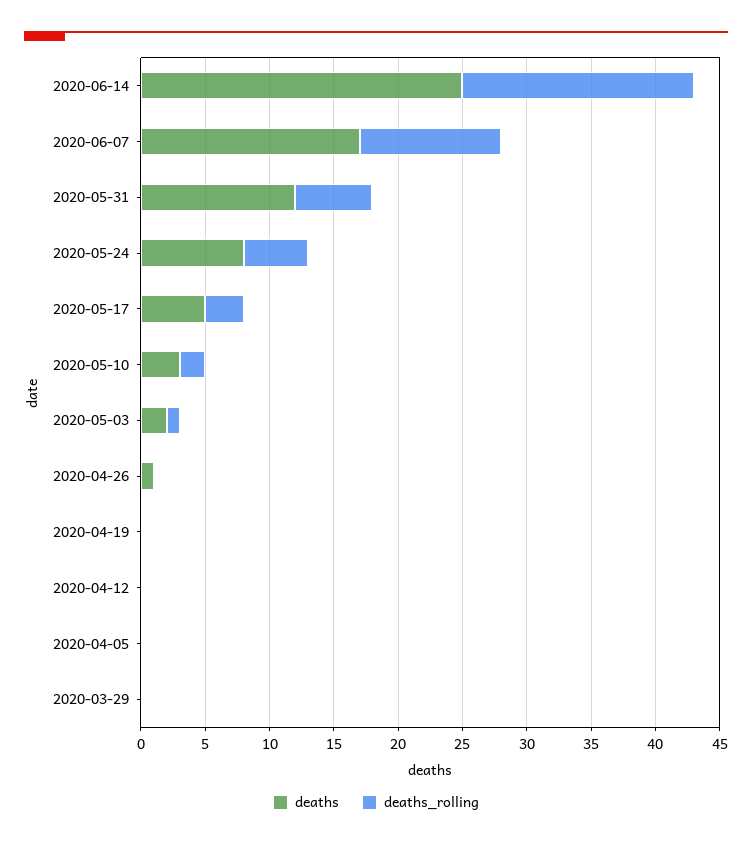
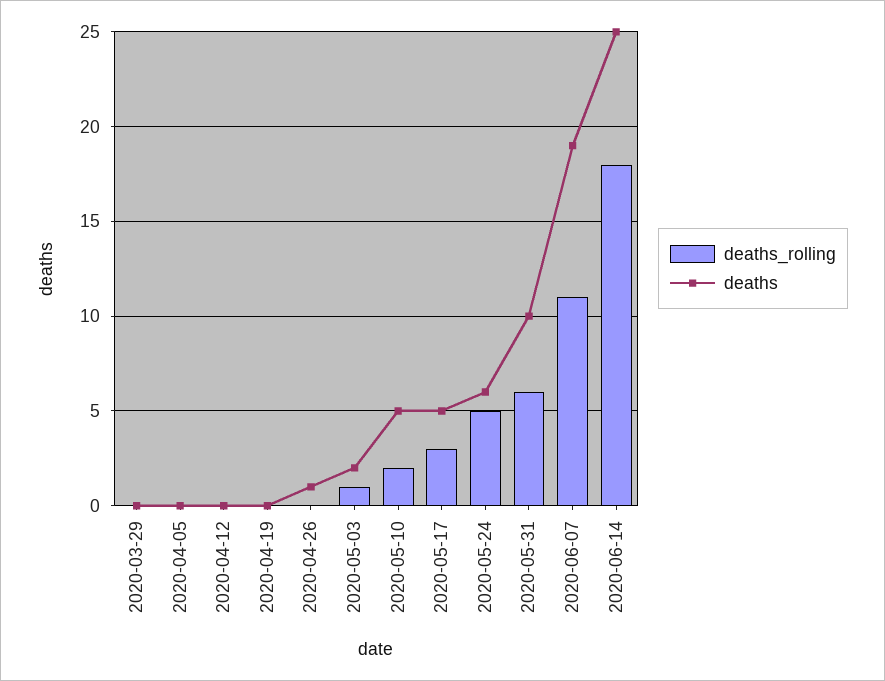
  {
    "deaths": {
      "2020-06-14": 25,
-     "2020-06-07": 17,
+     "2020-06-07": 19,
-     "2020-05-31": 12,
+     "2020-05-31": 10,
-     "2020-05-24": 8,
+     "2020-05-24": 6,
      "2020-05-17": 5,
-     "2020-05-10": 3,
+     "2020-05-10": 5,
      "2020-05-03": 2,
      "2020-04-26": 1,
      "2020-04-19": 0,
      "2020-04-12": 0,
      "2020-04-05": 0,
      "2020-03-29": 0
    },
    "deaths_rolling": {
      "2020-06-14": 18,
      "2020-06-07": 11,
      "2020-05-31": 6,
      "2020-05-24": 5,
      "2020-05-17": 3,
      "2020-05-10": 2,
      "2020-05-03": 1,
      "2020-04-26": 0,
      "2020-04-19": 0,
      "2020-04-12": 0,
      "2020-04-05": 0,
      "2020-03-29": 0
    }
  }

